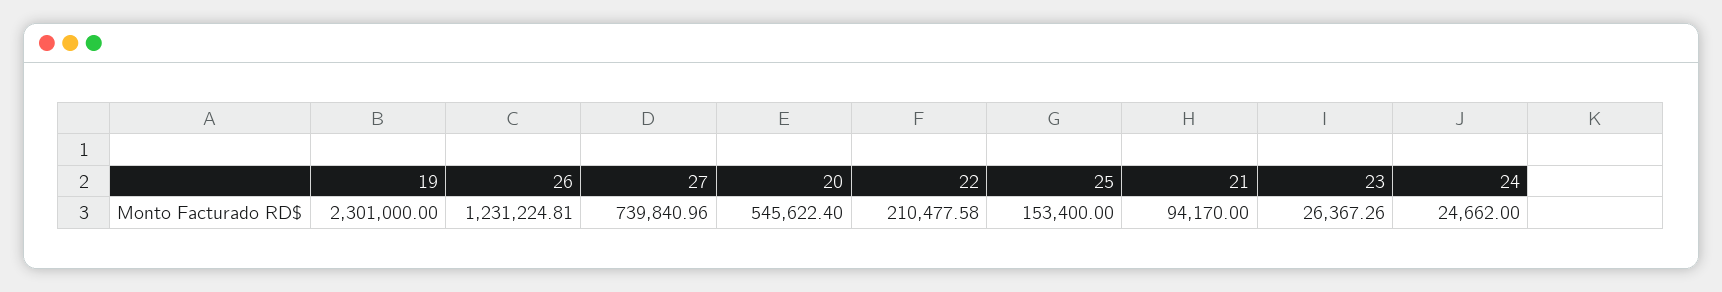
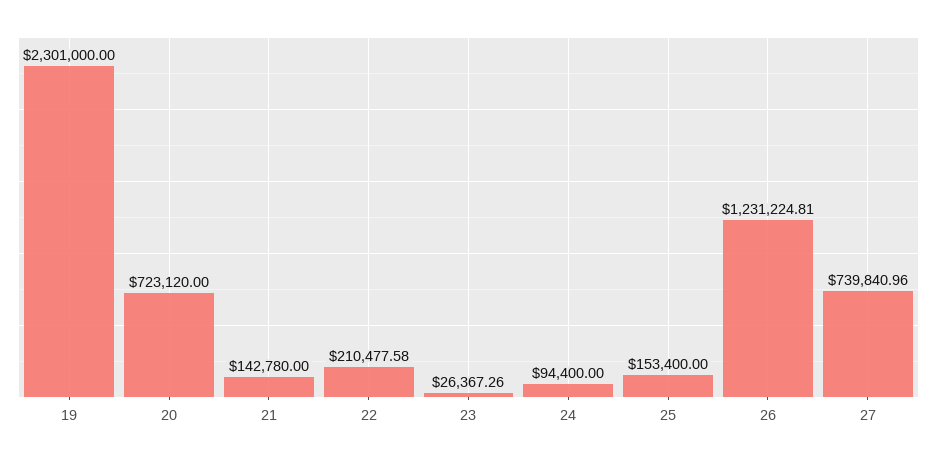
  {
    "19": 2301000,
    "26": 1231224.81,
    "27": 739840.96,
-   "20": 545622.4,
+   "20": 723120,
    "22": 210477.58,
    "25": 153400,
-   "21": 94170,
+   "21": 142780,
    "23": 26367.26,
-   "24": 24662
+   "24": 94400
  }

